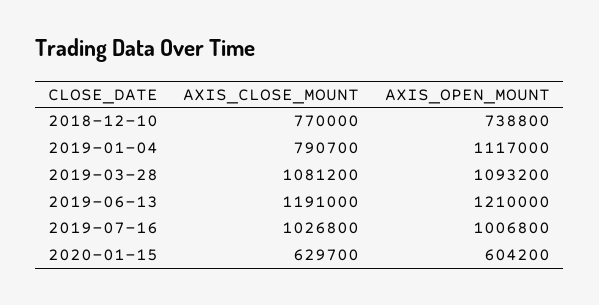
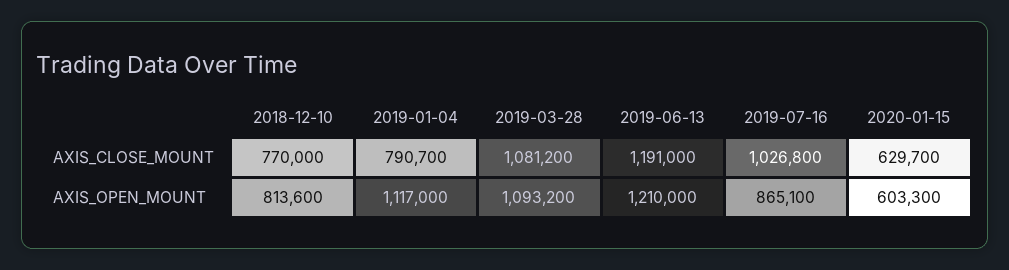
  {
    "AXIS_CLOSE_MOUNT": {
      "2018-12-10": 770000,
      "2019-01-04": 790700,
      "2019-03-28": 1081200,
      "2019-06-13": 1191000,
      "2019-07-16": 1026800,
      "2020-01-15": 629700
    },
    "AXIS_OPEN_MOUNT": {
-     "2018-12-10": 738800,
+     "2018-12-10": 813600,
      "2019-01-04": 1117000,
      "2019-03-28": 1093200,
      "2019-06-13": 1210000,
-     "2019-07-16": 1006800,
+     "2019-07-16": 865100,
-     "2020-01-15": 604200
+     "2020-01-15": 603300
    }
  }

